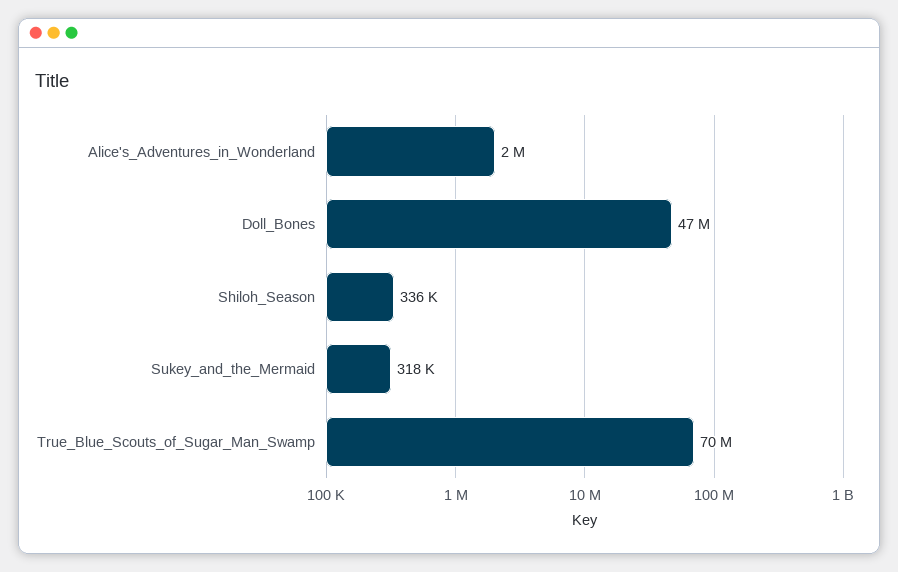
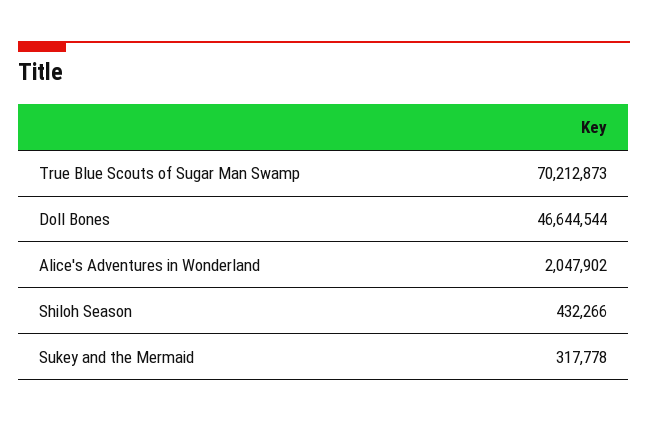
  {
    "Alice's_Adventures_in_Wonderland": 2047902,
    "Doll_Bones": 46644544,
-   "Shiloh_Season": 336000,
+   "Shiloh_Season": 432266,
    "Sukey_and_the_Mermaid": 317778,
    "True_Blue_Scouts_of_Sugar_Man_Swamp": 70212873
  }

